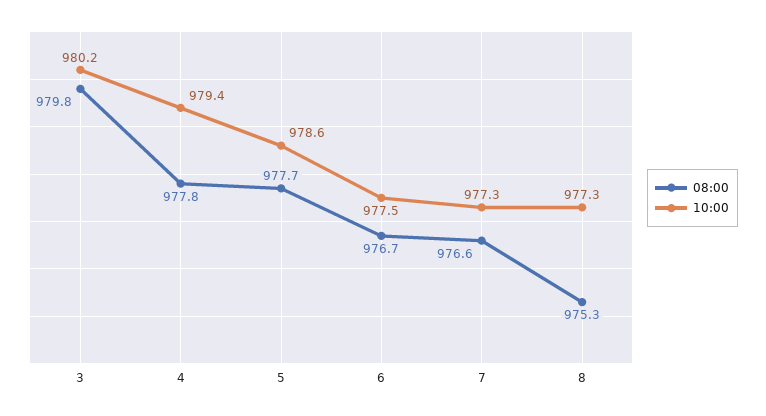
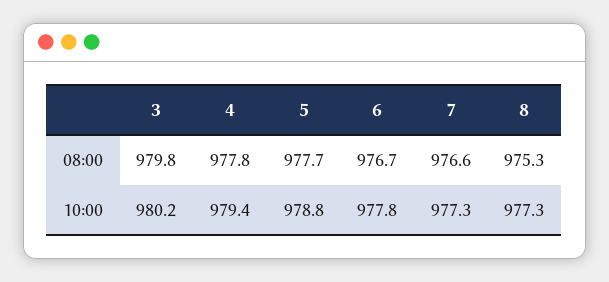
  {
    "08:00": {
      "3": 979.8,
      "4": 977.8,
      "5": 977.7,
      "6": 976.7,
      "7": 976.6,
      "8": 975.3
    },
    "10:00": {
      "3": 980.2,
      "4": 979.4,
-     "5": 978.6,
+     "5": 978.8,
-     "6": 977.5,
+     "6": 977.8,
      "7": 977.3,
      "8": 977.3
    }
  }

